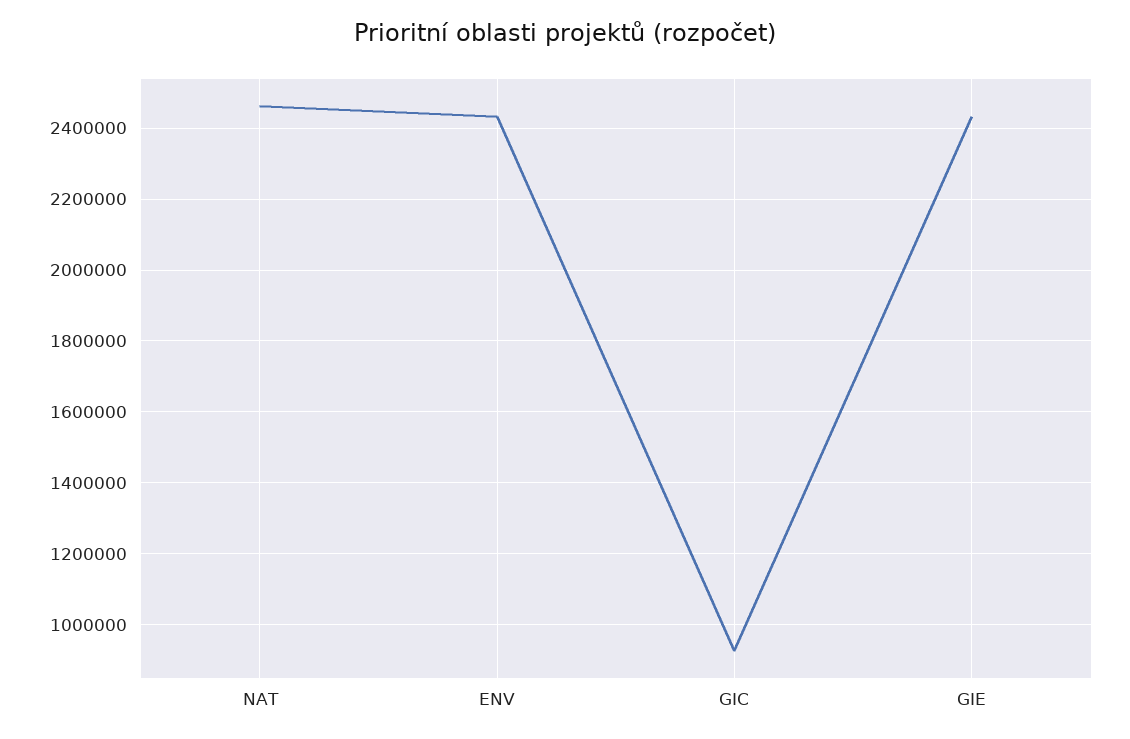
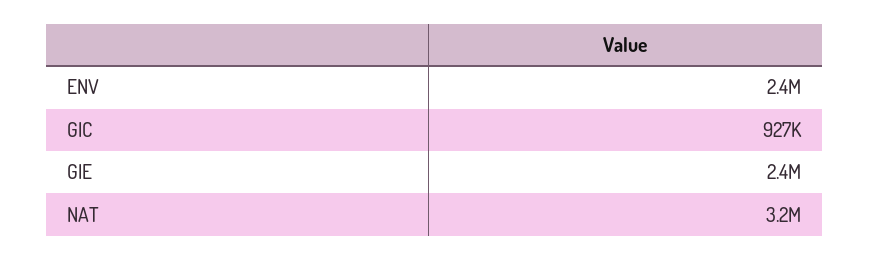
  {
-   "NAT": 2460000,
+   "NAT": 3200000,
    "ENV": 2400000,
    "GIC": 927000,
    "GIE": 2400000
  }

